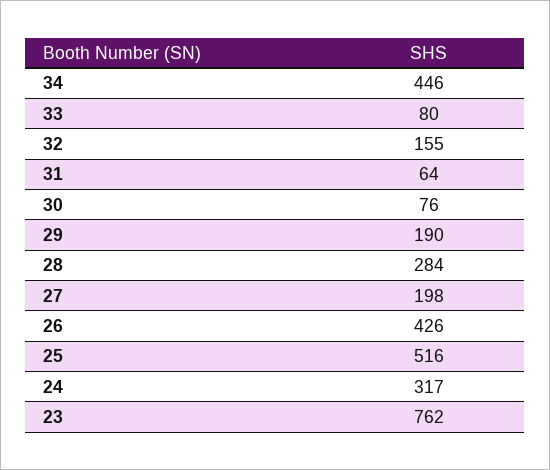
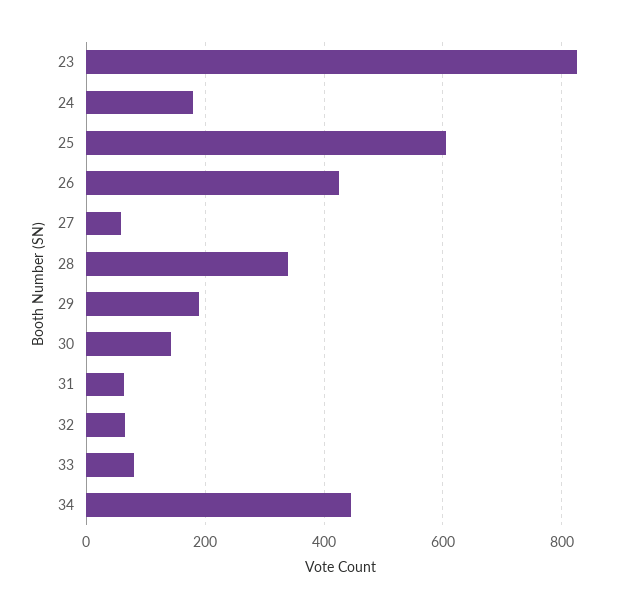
  {
    "34": 446,
    "33": 80,
-   "32": 155,
+   "32": 60,
    "31": 64,
-   "30": 76,
+   "30": 140,
    "29": 190,
-   "28": 284,
+   "28": 340,
-   "27": 198,
+   "27": 60,
    "26": 426,
-   "25": 516,
+   "25": 600,
-   "24": 317,
+   "24": 180,
-   "23": 762
+   "23": 820
  }

